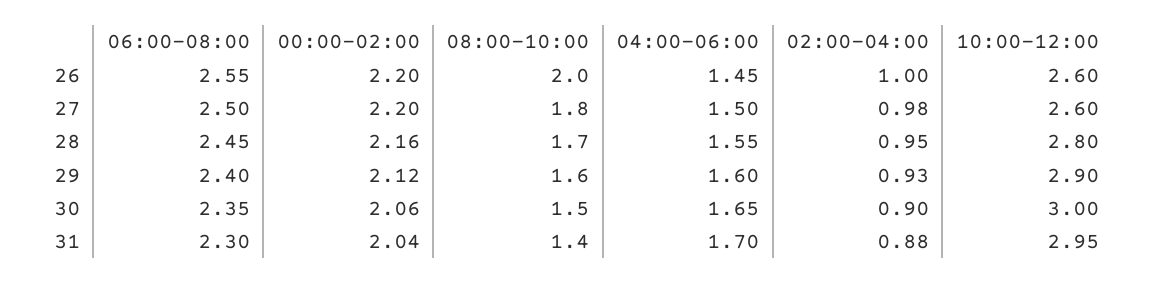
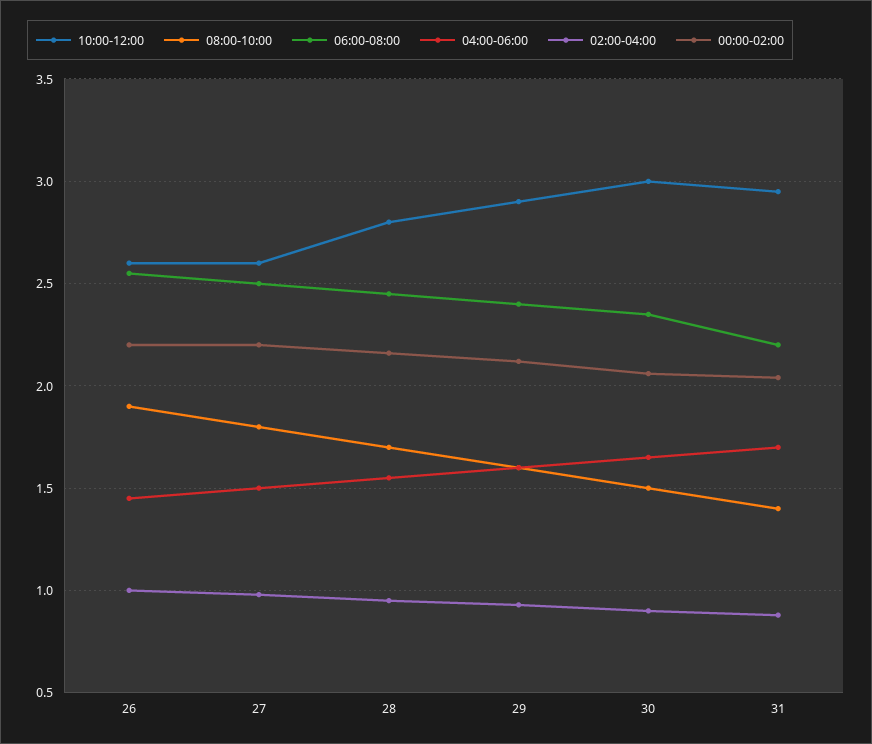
  {
    "06:00-08:00": {
      "26": 2.55,
      "27": 2.5,
      "28": 2.45,
      "29": 2.4,
      "30": 2.35,
-     "31": 2.3
+     "31": 2.2
    },
    "00:00-02:00": {
      "26": 2.2,
      "27": 2.2,
      "28": 2.16,
      "29": 2.12,
      "30": 2.06,
      "31": 2.04
    },
    "08:00-10:00": {
-     "26": 2,
+     "26": 1.9,
      "27": 1.8,
      "28": 1.7,
      "29": 1.6,
      "30": 1.5,
      "31": 1.4
    },
    "04:00-06:00": {
      "26": 1.45,
      "27": 1.5,
      "28": 1.55,
      "29": 1.6,
      "30": 1.65,
      "31": 1.7
    },
    "02:00-04:00": {
      "26": 1,
      "27": 0.98,
      "28": 0.95,
      "29": 0.93,
      "30": 0.9,
      "31": 0.88
    },
    "10:00-12:00": {
      "26": 2.6,
      "27": 2.6,
      "28": 2.8,
      "29": 2.9,
      "30": 3,
      "31": 2.95
    }
  }

